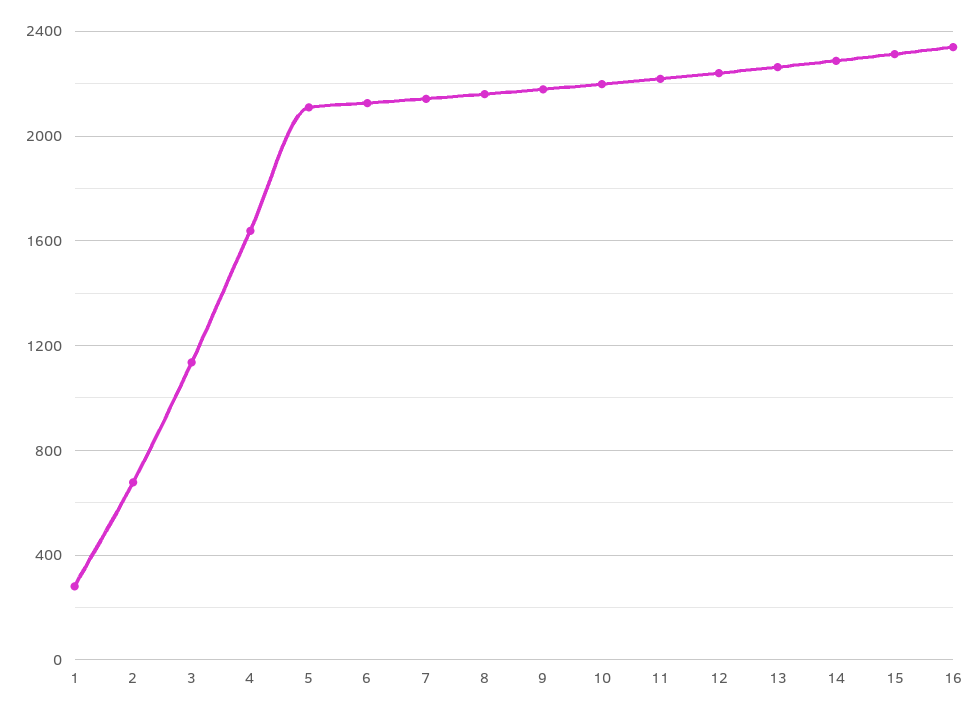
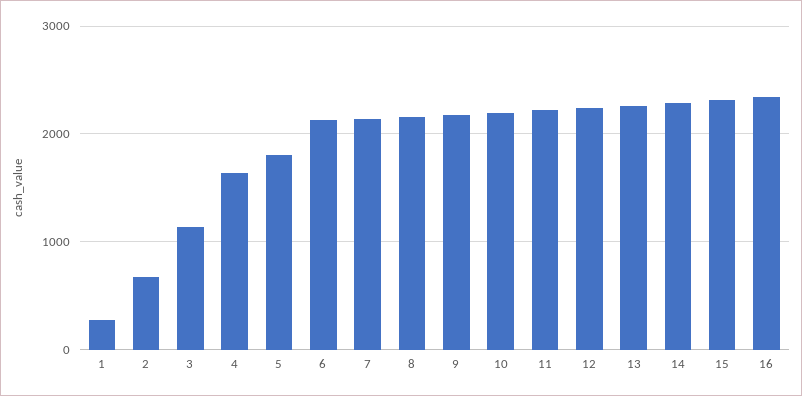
  {
    "1": 300,
    "2": 700,
    "3": 1150,
    "4": 1650,
-   "5": 2100,
+   "5": 1800,
    "6": 2150,
    "7": 2150,
    "8": 2150,
    "9": 2200,
    "10": 2200,
    "11": 2200,
    "12": 2250,
    "13": 2250,
    "14": 2300,
    "15": 2300,
    "16": 2350
  }

